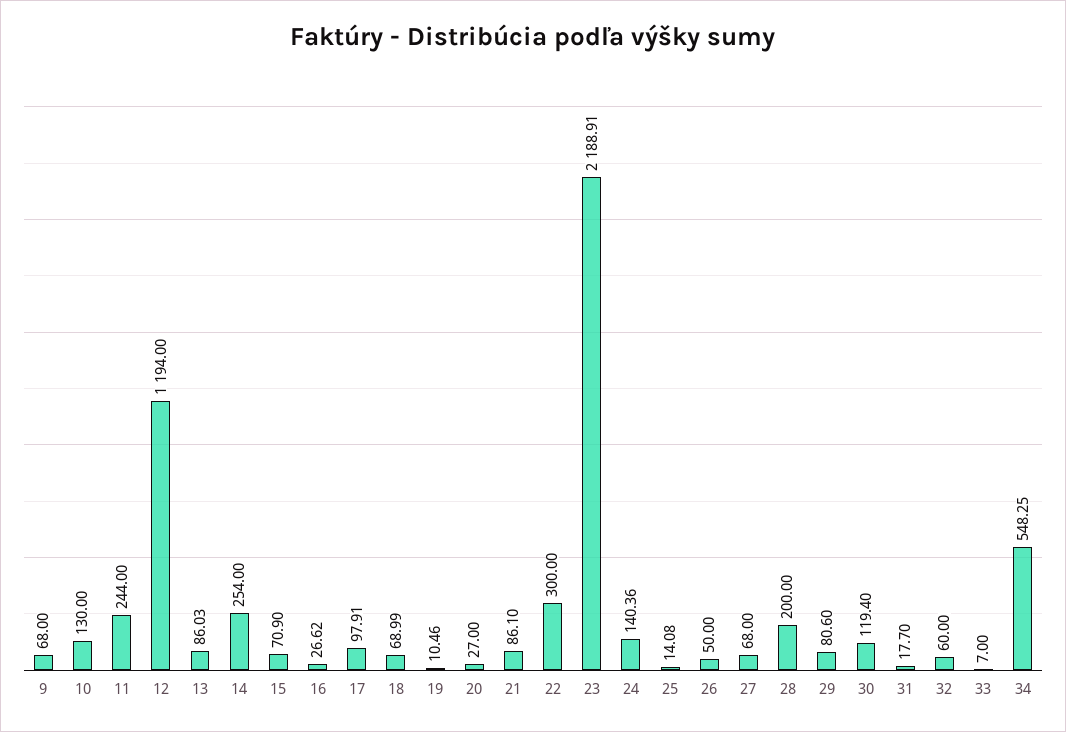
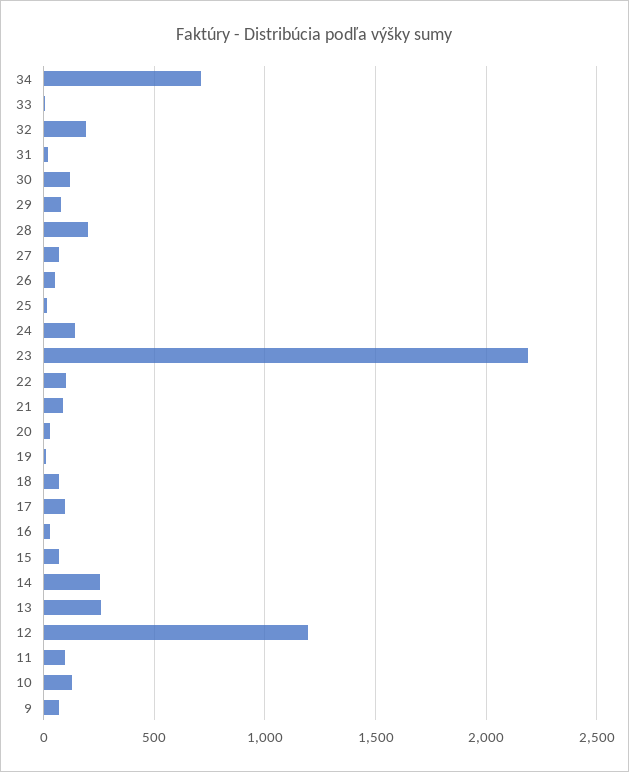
  {
    "9": 68,
    "10": 130,
-   "11": 244,
+   "11": 100,
    "12": 1194,
-   "13": 86.03,
+   "13": 250,
    "14": 254,
    "15": 70.9,
    "16": 26.62,
    "17": 97.91,
    "18": 68.99,
    "19": 10.46,
    "20": 27,
    "21": 86.1,
-   "22": 300,
+   "22": 100,
    "23": 2188.91,
    "24": 140.36,
    "25": 14.08,
    "26": 50,
    "27": 68,
    "28": 200,
    "29": 80.6,
    "30": 119.4,
    "31": 17.7,
-   "32": 60,
+   "32": 200,
    "33": 7,
-   "34": 548.25
+   "34": 700
  }

